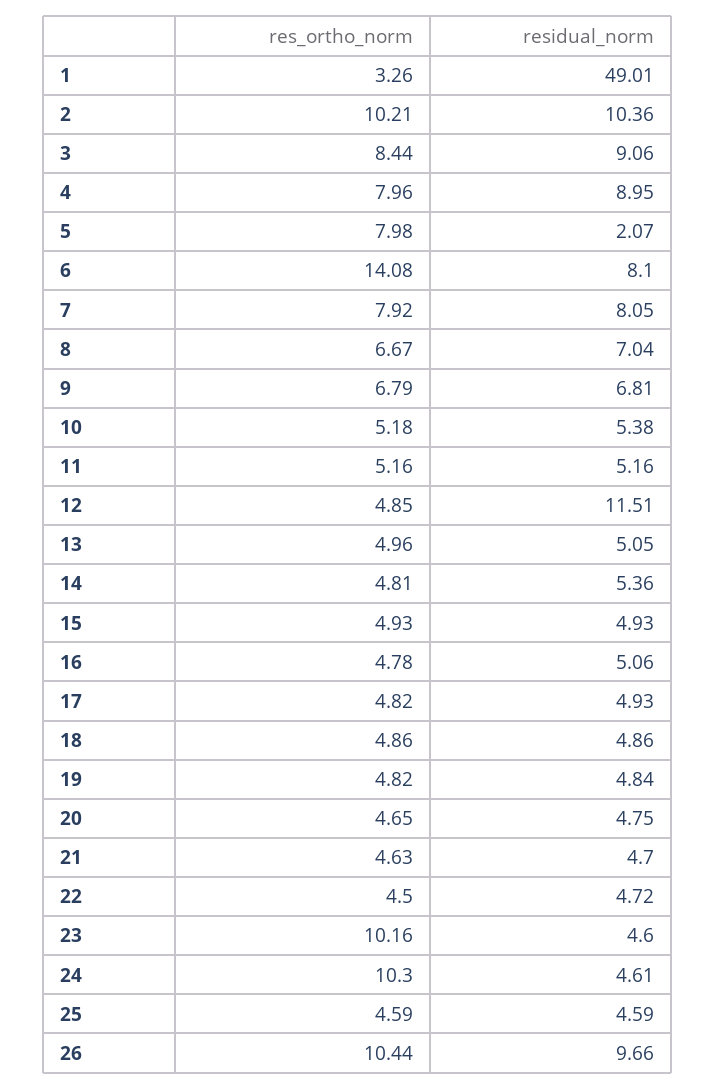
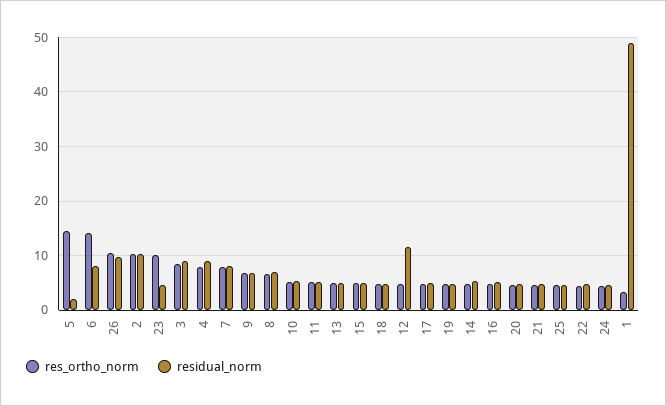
  {
    "res_ortho_norm": {
      "1": 3.26,
      "2": 10.21,
      "3": 8.44,
      "4": 7.96,
-     "5": 7.98,
+     "5": 14,
      "6": 14.08,
      "7": 7.92,
      "8": 6.67,
      "9": 6.79,
      "10": 5.18,
      "11": 5.16,
      "12": 4.85,
      "13": 4.96,
      "14": 4.81,
      "15": 4.93,
      "16": 4.78,
      "17": 4.82,
      "18": 4.86,
      "19": 4.82,
      "20": 4.65,
      "21": 4.63,
      "22": 4.5,
      "23": 10.16,
-     "24": 10.3,
+     "24": 4,
      "25": 4.59,
      "26": 10.44
    },
    "residual_norm": {
      "1": 49.01,
      "2": 10.36,
      "3": 9.06,
      "4": 8.95,
      "5": 2.07,
      "6": 8.1,
      "7": 8.05,
      "8": 7.04,
      "9": 6.81,
      "10": 5.38,
      "11": 5.16,
      "12": 11.51,
      "13": 5.05,
      "14": 5.36,
      "15": 4.93,
      "16": 5.06,
      "17": 4.93,
      "18": 4.86,
      "19": 4.84,
      "20": 4.75,
      "21": 4.7,
      "22": 4.72,
      "23": 4.6,
      "24": 4.61,
      "25": 4.59,
      "26": 9.66
    }
  }

